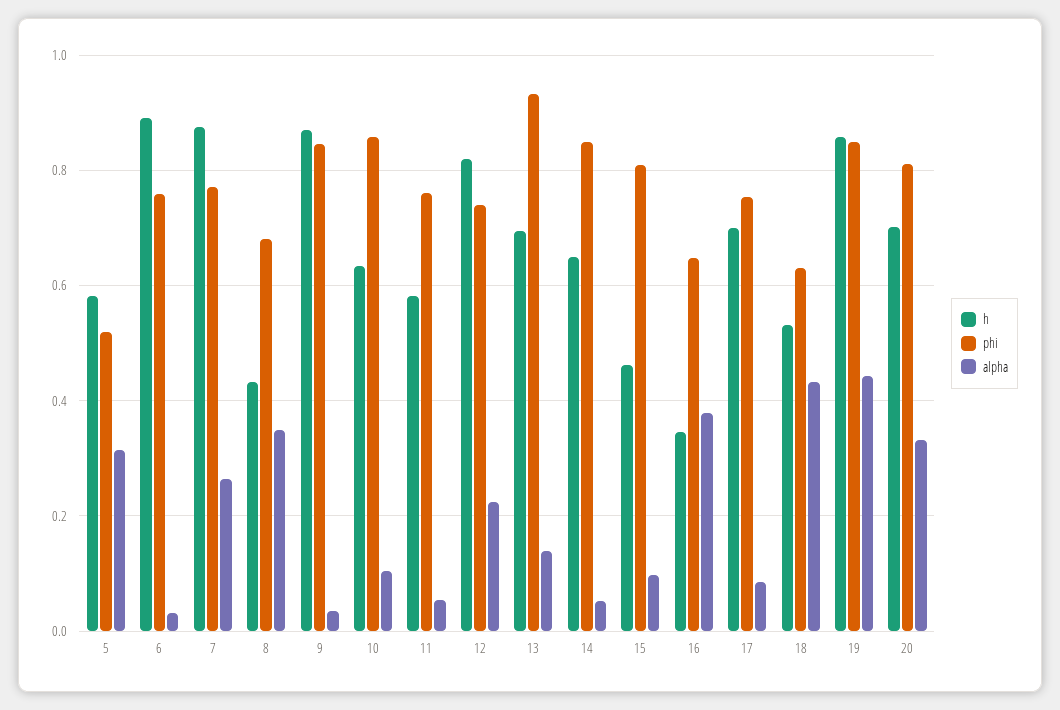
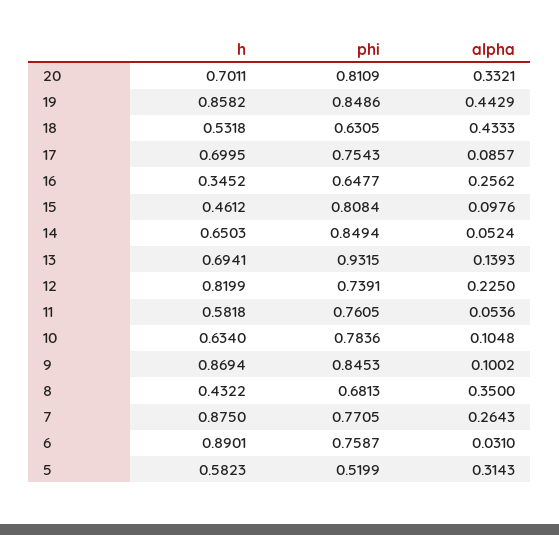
  {
    "h": {
      "5": 0.5823,
      "6": 0.8901,
      "7": 0.875,
      "8": 0.4322,
      "9": 0.8694,
      "10": 0.634,
      "11": 0.5818,
      "12": 0.8199,
      "13": 0.6941,
      "14": 0.6503,
      "15": 0.4612,
      "16": 0.3452,
      "17": 0.6995,
      "18": 0.5318,
      "19": 0.8582,
      "20": 0.7011
    },
    "phi": {
      "5": 0.5199,
      "6": 0.7587,
      "7": 0.7705,
      "8": 0.6813,
      "9": 0.8453,
-     "10": 0.86,
+     "10": 0.7836,
      "11": 0.7605,
      "12": 0.7391,
      "13": 0.9315,
      "14": 0.8494,
      "15": 0.8084,
      "16": 0.6477,
      "17": 0.7543,
      "18": 0.6305,
      "19": 0.8486,
      "20": 0.8109
    },
    "alpha": {
      "5": 0.3143,
      "6": 0.031,
      "7": 0.2643,
      "8": 0.35,
-     "9": 0.04,
+     "9": 0.1002,
      "10": 0.1048,
      "11": 0.0536,
      "12": 0.225,
      "13": 0.1393,
      "14": 0.0524,
      "15": 0.0976,
-     "16": 0.38,
+     "16": 0.2562,
      "17": 0.0857,
      "18": 0.4333,
      "19": 0.4429,
      "20": 0.3321
    }
  }

